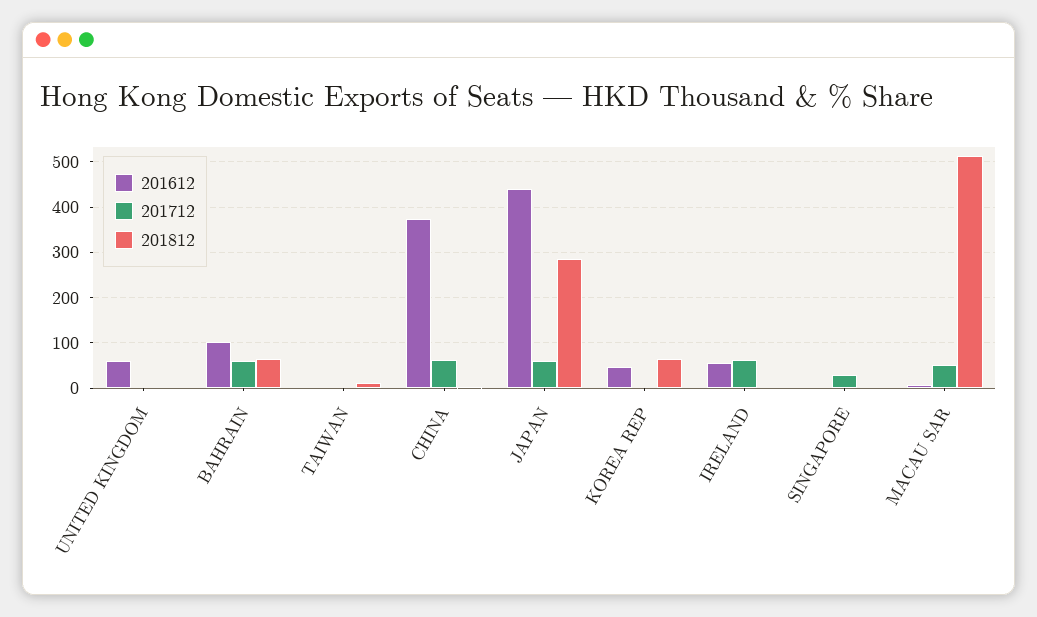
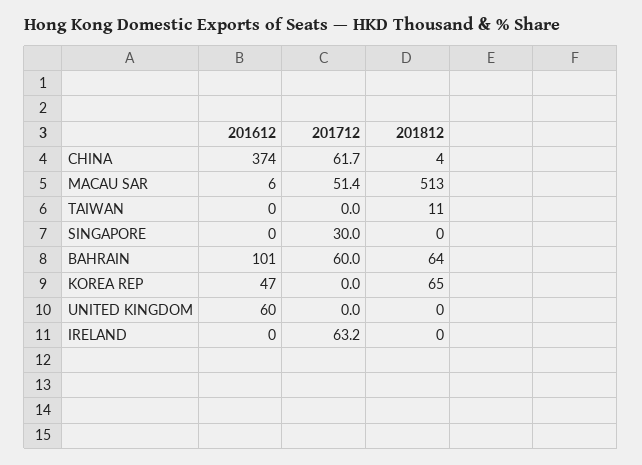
  {
    "201612": {
      "UNITED KINGDOM": 60,
      "BAHRAIN": 101,
      "TAIWAN": 0,
      "CHINA": 374,
-     "JAPAN": 440,
      "KOREA REP": 47,
-     "IRELAND": 60,
+     "IRELAND": 0,
      "SINGAPORE": 0,
      "MACAU SAR": 6
    },
    "201712": {
      "UNITED KINGDOM": 0,
      "BAHRAIN": 60,
      "TAIWAN": 0,
      "CHINA": 61.7,
-     "JAPAN": 60,
      "KOREA REP": 0,
      "IRELAND": 63.2,
      "SINGAPORE": 30,
      "MACAU SAR": 51.4
    },
    "201812": {
      "UNITED KINGDOM": 0,
      "BAHRAIN": 64,
      "TAIWAN": 11,
      "CHINA": 4,
-     "JAPAN": 280,
      "KOREA REP": 65,
      "IRELAND": 0,
      "SINGAPORE": 0,
      "MACAU SAR": 513
    }
  }

